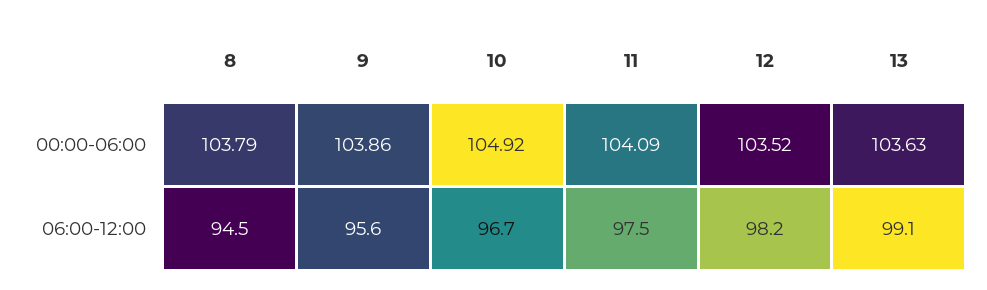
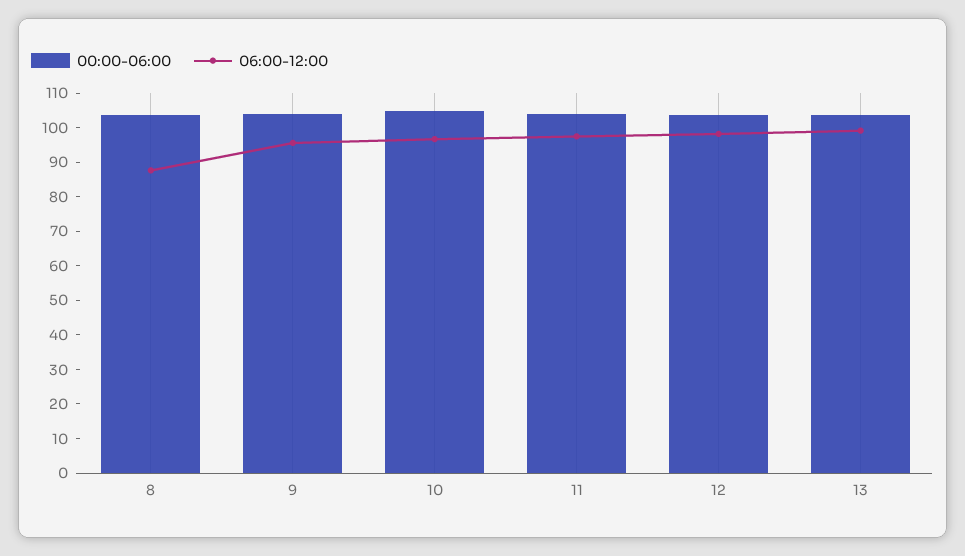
  {
    "00:00-06:00": {
      "8": 103.79,
      "9": 103.86,
      "10": 104.92,
      "11": 104.09,
      "12": 103.52,
      "13": 103.63
    },
    "06:00-12:00": {
-     "8": 94.5,
+     "8": 87.5,
      "9": 95.6,
      "10": 96.7,
      "11": 97.5,
      "12": 98.2,
      "13": 99.1
    }
  }

